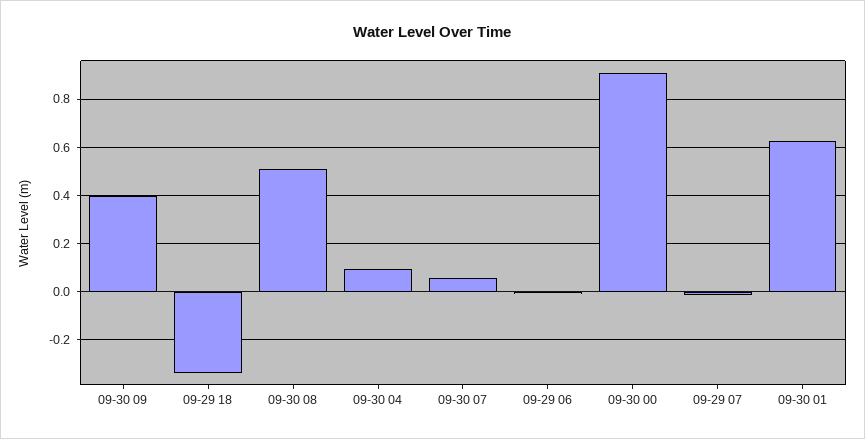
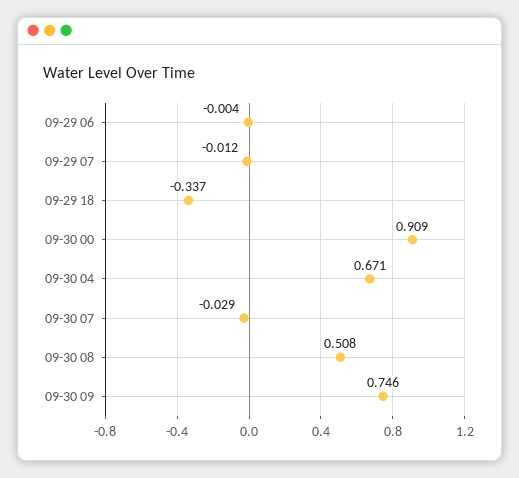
  {
-   "09-30 09": 0.4,
+   "09-30 09": 0.746,
    "09-29 18": -0.337,
    "09-30 08": 0.508,
-   "09-30 04": 0.1,
+   "09-30 04": 0.671,
-   "09-30 07": 0.05,
+   "09-30 07": -0.029,
    "09-29 06": -0.004,
    "09-30 00": 0.909,
-   "09-29 07": -0.012,
+   "09-29 07": -0.012
-   "09-30 01": 0.625
  }

